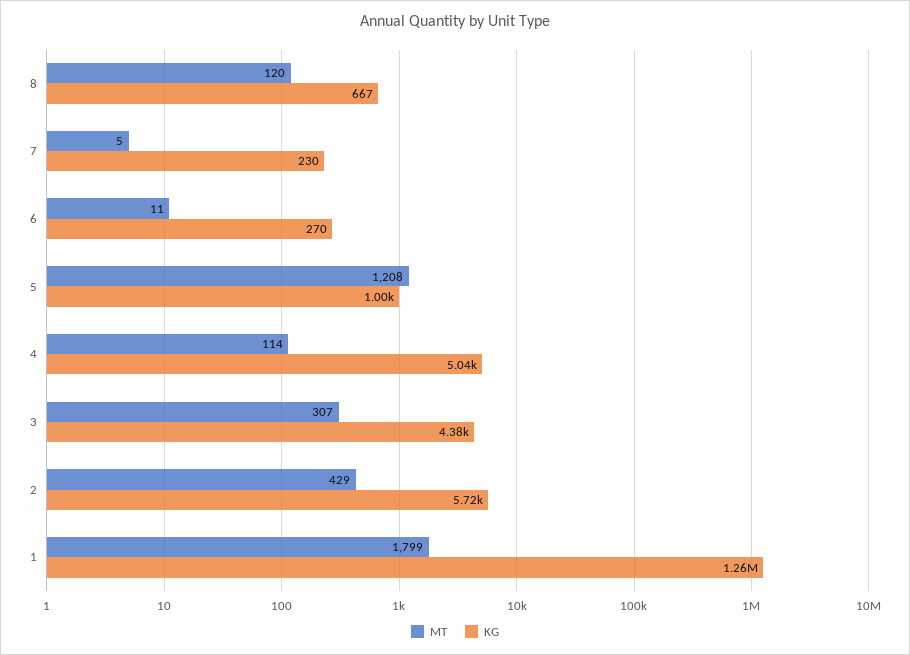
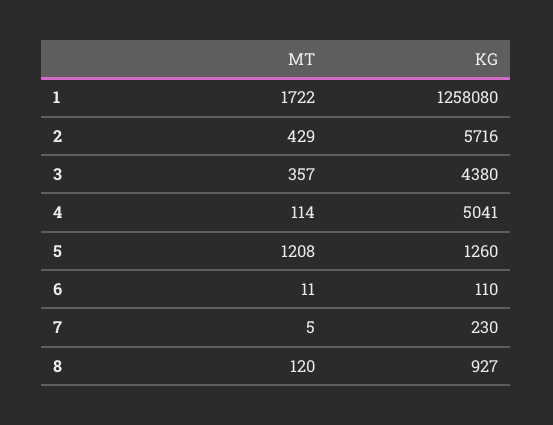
  {
    "MT": {
      "8": 120,
      "7": 5,
      "6": 11,
      "5": 1208,
      "4": 114,
-     "3": 307,
+     "3": 357,
      "2": 429,
-     "1": 1799
+     "1": 1722
    },
    "KG": {
-     "8": 667,
+     "8": 927,
      "7": 230,
-     "6": 270,
+     "6": 110,
-     "5": 1000,
+     "5": 1260,
      "4": 5041,
      "3": 4380,
      "2": 5716,
      "1": 1258080
    }
  }

